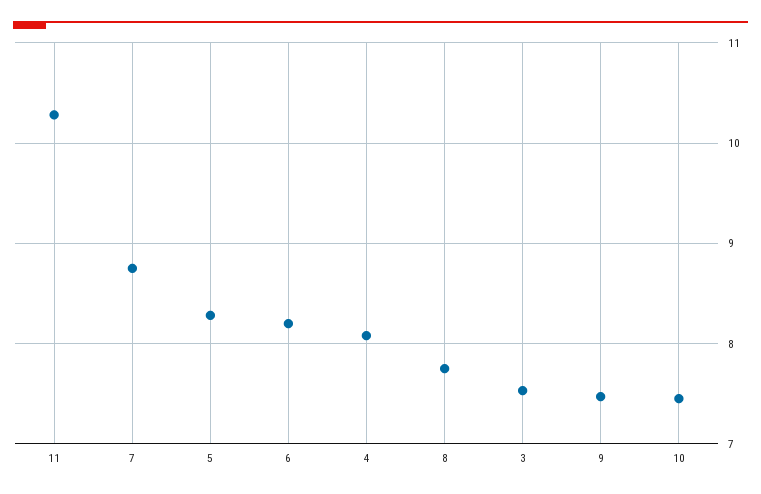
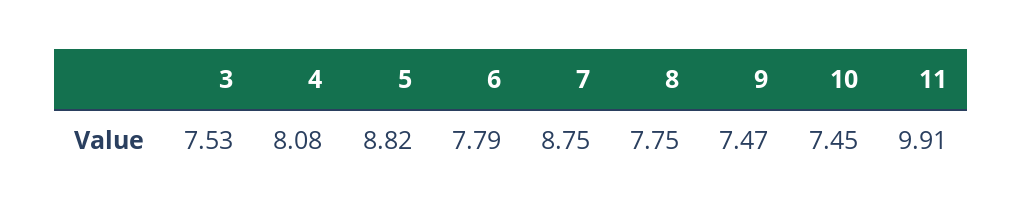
  {
-   "11": 10.3,
+   "11": 9.91,
    "7": 8.75,
-   "5": 8.3,
+   "5": 8.82,
-   "6": 8.2,
+   "6": 7.79,
    "4": 8.08,
    "8": 7.75,
    "3": 7.53,
    "9": 7.47,
    "10": 7.45
  }

